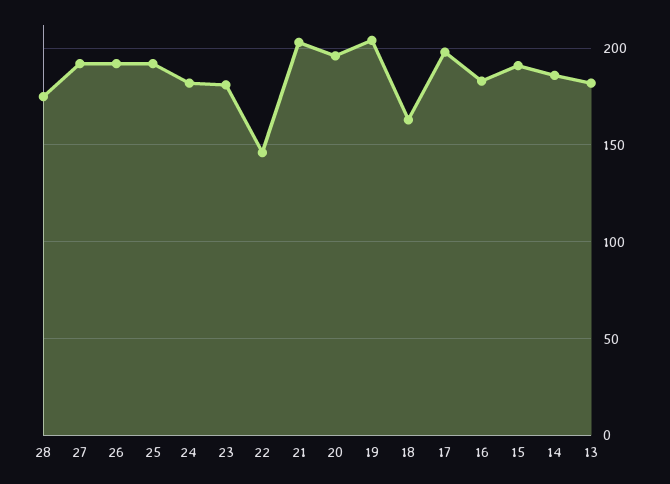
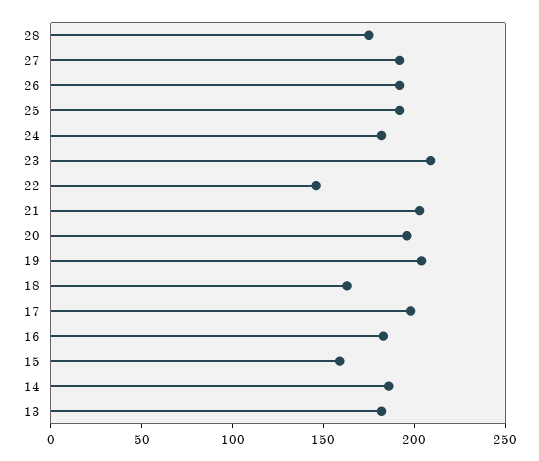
  {
    "28": 175,
    "27": 190,
    "26": 190,
    "25": 190,
    "24": 180,
-   "23": 180,
+   "23": 210,
    "22": 145,
    "21": 205,
    "20": 195,
    "19": 205,
    "18": 165,
    "17": 200,
    "16": 185,
-   "15": 190,
+   "15": 160,
    "14": 185,
    "13": 180
  }

